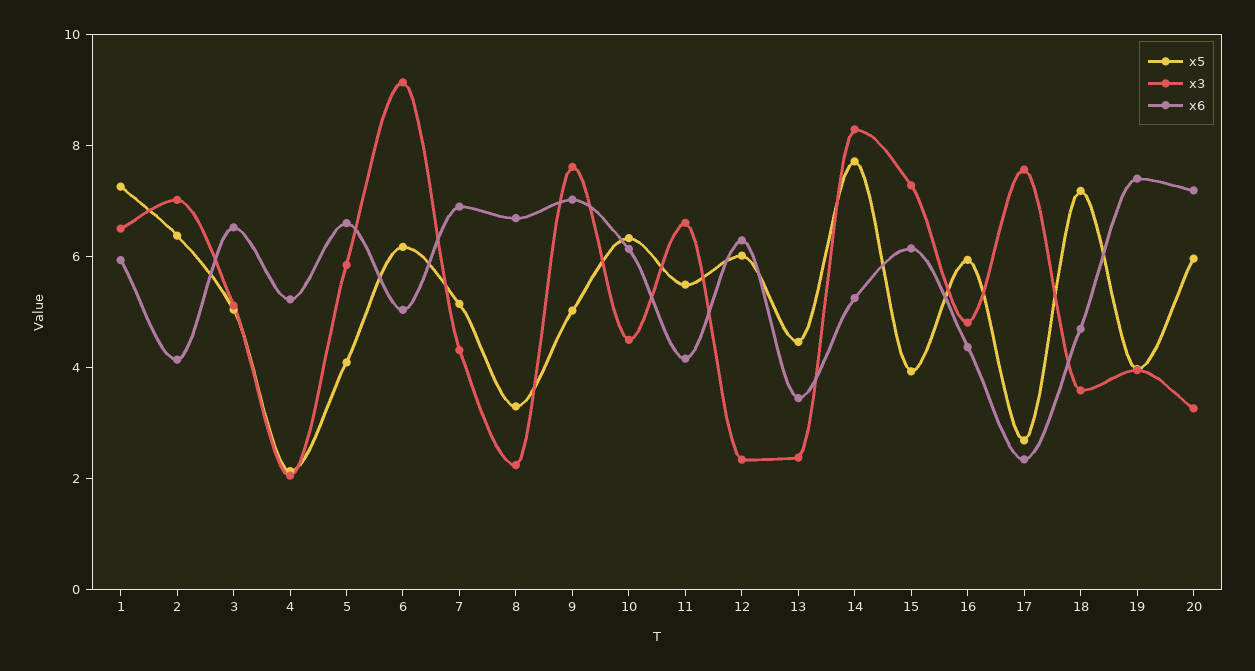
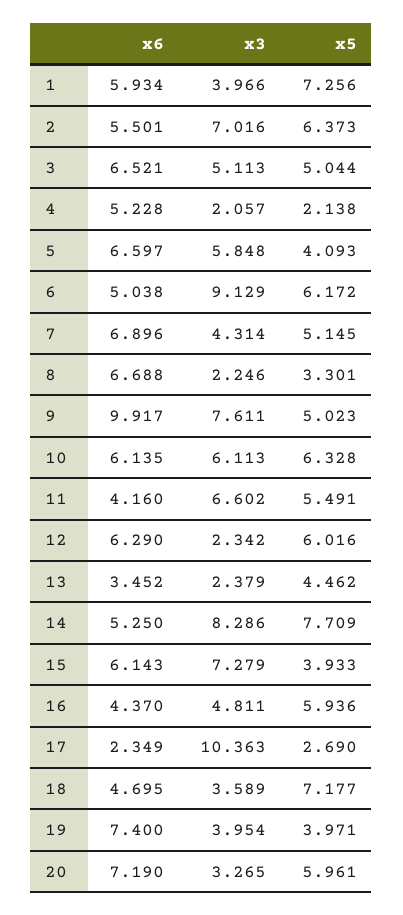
  {
    "x5": {
      "1": 7.256,
      "2": 6.373,
      "3": 5.044,
      "4": 2.138,
      "5": 4.093,
      "6": 6.172,
      "7": 5.145,
      "8": 3.301,
      "9": 5.023,
      "10": 6.328,
      "11": 5.491,
      "12": 6.016,
      "13": 4.462,
      "14": 7.709,
      "15": 3.933,
      "16": 5.936,
      "17": 2.69,
      "18": 7.177,
      "19": 3.971,
      "20": 5.961
    },
    "x3": {
-     "1": 6.5,
+     "1": 3.966,
      "2": 7.016,
      "3": 5.113,
      "4": 2.057,
      "5": 5.848,
      "6": 9.129,
      "7": 4.314,
      "8": 2.246,
      "9": 7.611,
-     "10": 4.5,
+     "10": 6.113,
      "11": 6.602,
      "12": 2.342,
      "13": 2.379,
      "14": 8.286,
      "15": 7.279,
      "16": 4.811,
-     "17": 7.5,
+     "17": 10.363,
      "18": 3.589,
      "19": 3.954,
      "20": 3.265
    },
    "x6": {
      "1": 5.934,
-     "2": 4,
+     "2": 5.501,
      "3": 6.521,
      "4": 5.228,
      "5": 6.597,
      "6": 5.038,
      "7": 6.896,
      "8": 6.688,
-     "9": 7,
+     "9": 9.917,
      "10": 6.135,
      "11": 4.16,
      "12": 6.29,
      "13": 3.452,
      "14": 5.25,
      "15": 6.143,
      "16": 4.37,
      "17": 2.349,
      "18": 4.695,
      "19": 7.4,
      "20": 7.19
    }
  }

